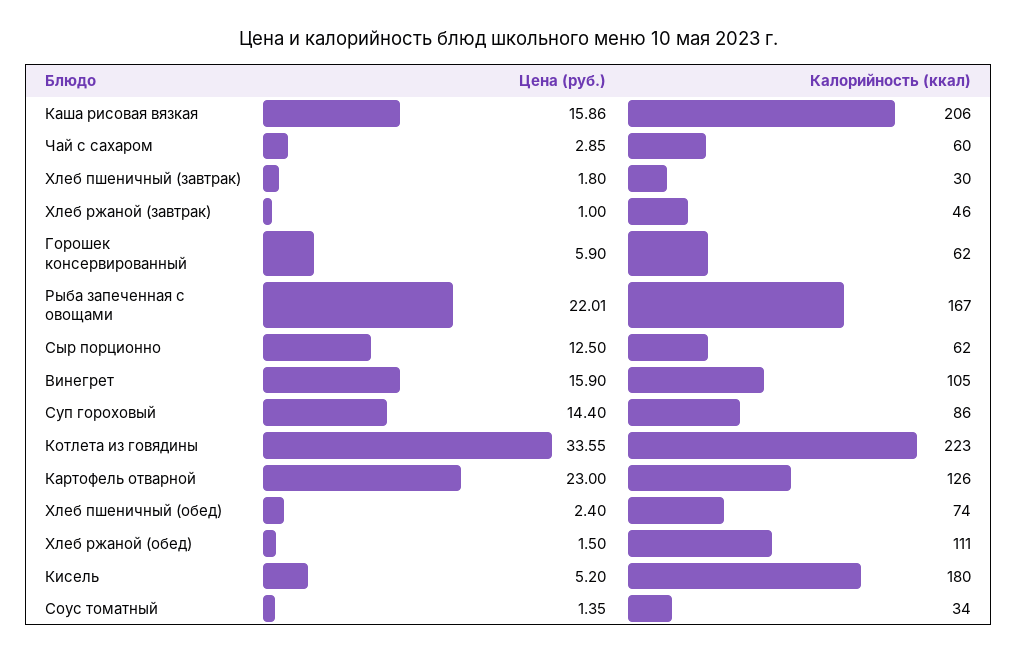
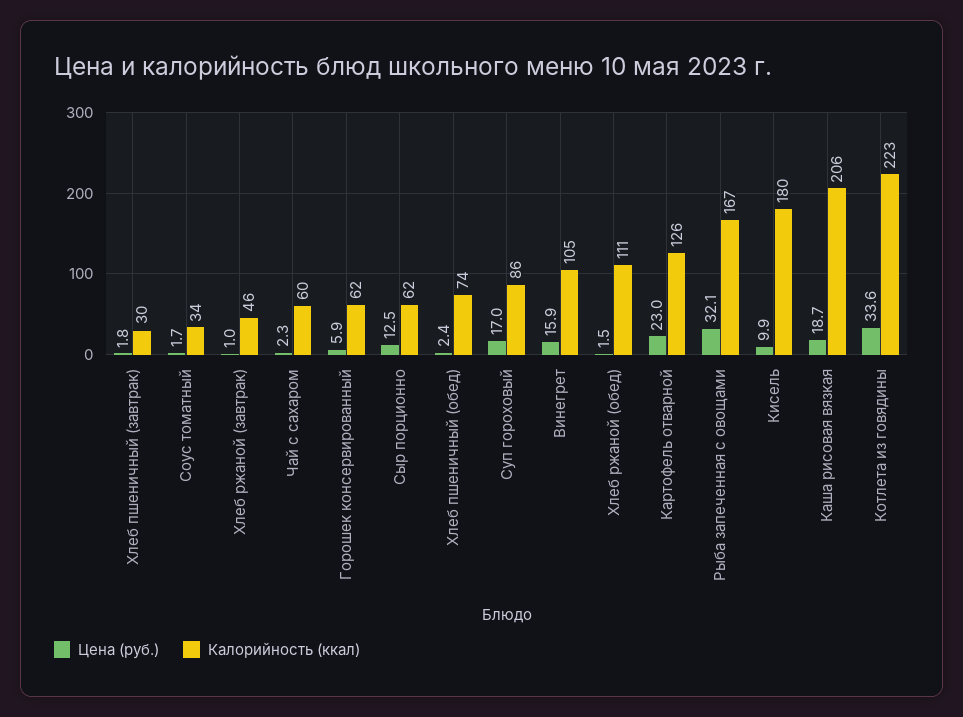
  {
    "Цена (руб.)": {
-     "Каша рисовая вязкая": 15.86,
+     "Каша рисовая вязкая": 18.7,
-     "Чай с сахаром": 2.85,
+     "Чай с сахаром": 2.3,
      "Хлеб пшеничный (завтрак)": 1.8,
      "Хлеб ржаной (завтрак)": 1,
      "Горошек консервированный": 5.9,
-     "Рыба запеченная с овощами": 22.01,
+     "Рыба запеченная с овощами": 32.1,
      "Сыр порционно": 12.5,
      "Винегрет": 15.9,
-     "Суп гороховый": 14.4,
+     "Суп гороховый": 17,
      "Котлета из говядины": 33.55,
      "Картофель отварной": 23,
      "Хлеб пшеничный (обед)": 2.4,
      "Хлеб ржаной (обед)": 1.5,
-     "Кисель": 5.2,
+     "Кисель": 9.9,
-     "Соус томатный": 1.35
+     "Соус томатный": 1.7
    },
    "Калорийность (ккал)": {
      "Каша рисовая вязкая": 206,
      "Чай с сахаром": 60,
      "Хлеб пшеничный (завтрак)": 30,
      "Хлеб ржаной (завтрак)": 46,
      "Горошек консервированный": 62,
      "Рыба запеченная с овощами": 167,
      "Сыр порционно": 62,
      "Винегрет": 105,
      "Суп гороховый": 86,
      "Котлета из говядины": 223,
      "Картофель отварной": 126,
      "Хлеб пшеничный (обед)": 74,
      "Хлеб ржаной (обед)": 111,
      "Кисель": 180,
      "Соус томатный": 34
    }
  }

